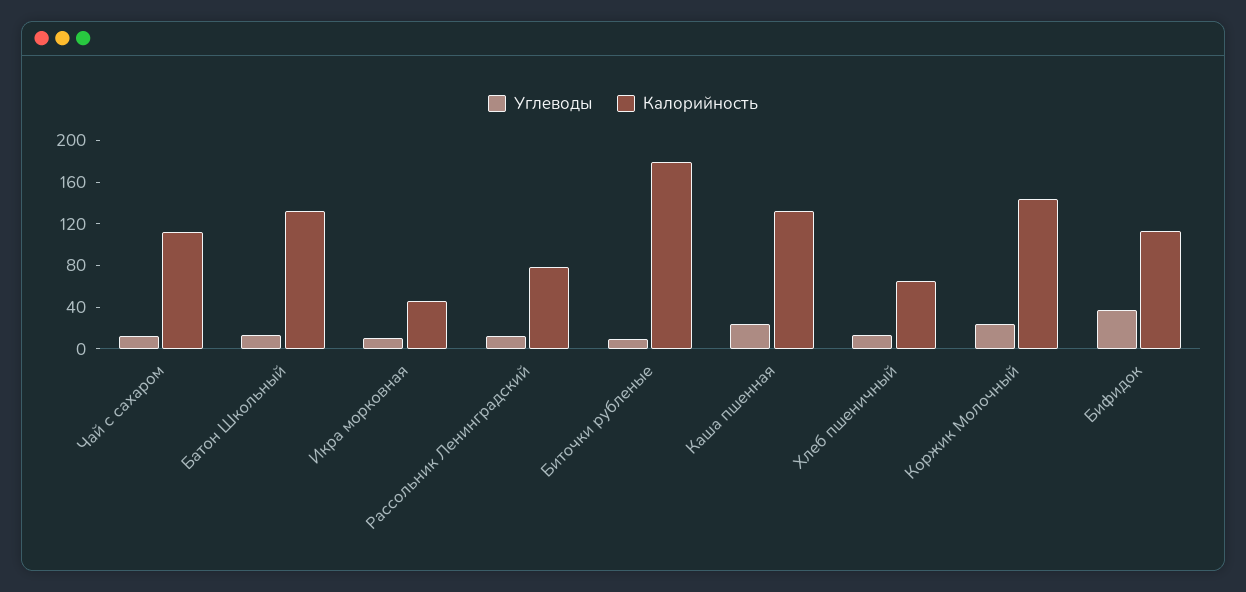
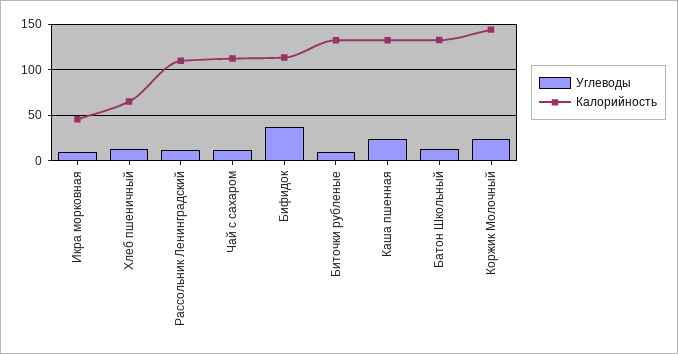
  {
    "Углеводы": {
      "Чай с сахаром": 10,
      "Батон Школьный": 10,
      "Икра морковная": 10,
      "Рассольник Ленинградский": 10,
      "Биточки рубленые": 10,
      "Каша пшенная": 20,
      "Хлеб пшеничный": 10,
      "Коржик Молочный": 20,
      "Бифидок": 40
    },
    "Калорийность": {
      "Чай с сахаром": 110,
      "Батон Школьный": 130,
      "Икра морковная": 50,
-     "Рассольник Ленинградский": 80,
+     "Рассольник Ленинградский": 110,
-     "Биточки рубленые": 180,
+     "Биточки рубленые": 130,
      "Каша пшенная": 130,
      "Хлеб пшеничный": 70,
      "Коржик Молочный": 140,
      "Бифидок": 110
    }
  }

